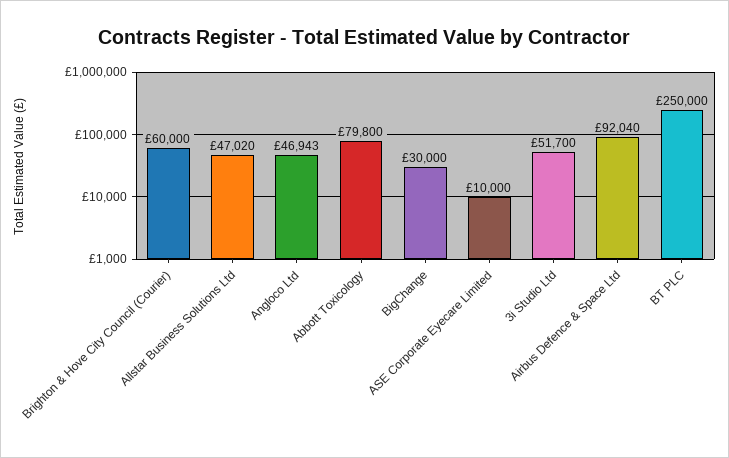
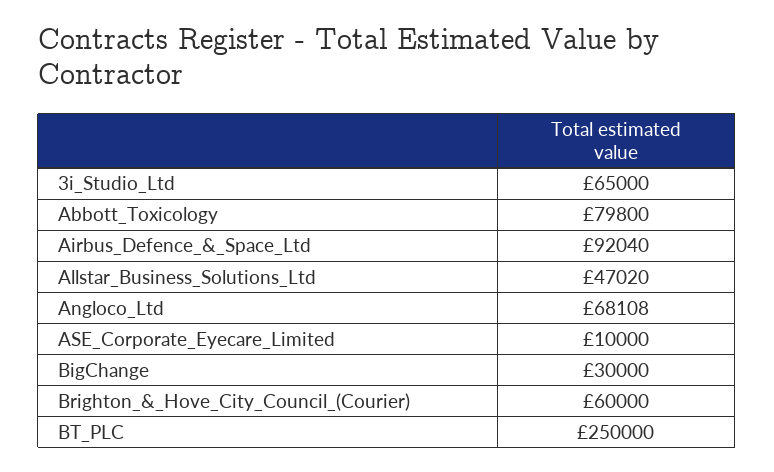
  {
    "Brighton & Hove City Council (Courier)": 60000,
    "Allstar Business Solutions Ltd": 47020,
-   "Angloco Ltd": 46943,
+   "Angloco Ltd": 68108,
    "Abbott Toxicology": 79800,
    "BigChange": 30000,
    "ASE Corporate Eyecare Limited": 10000,
-   "3i Studio Ltd": 51700,
+   "3i Studio Ltd": 65000,
    "Airbus Defence & Space Ltd": 92040,
    "BT PLC": 250000
  }

